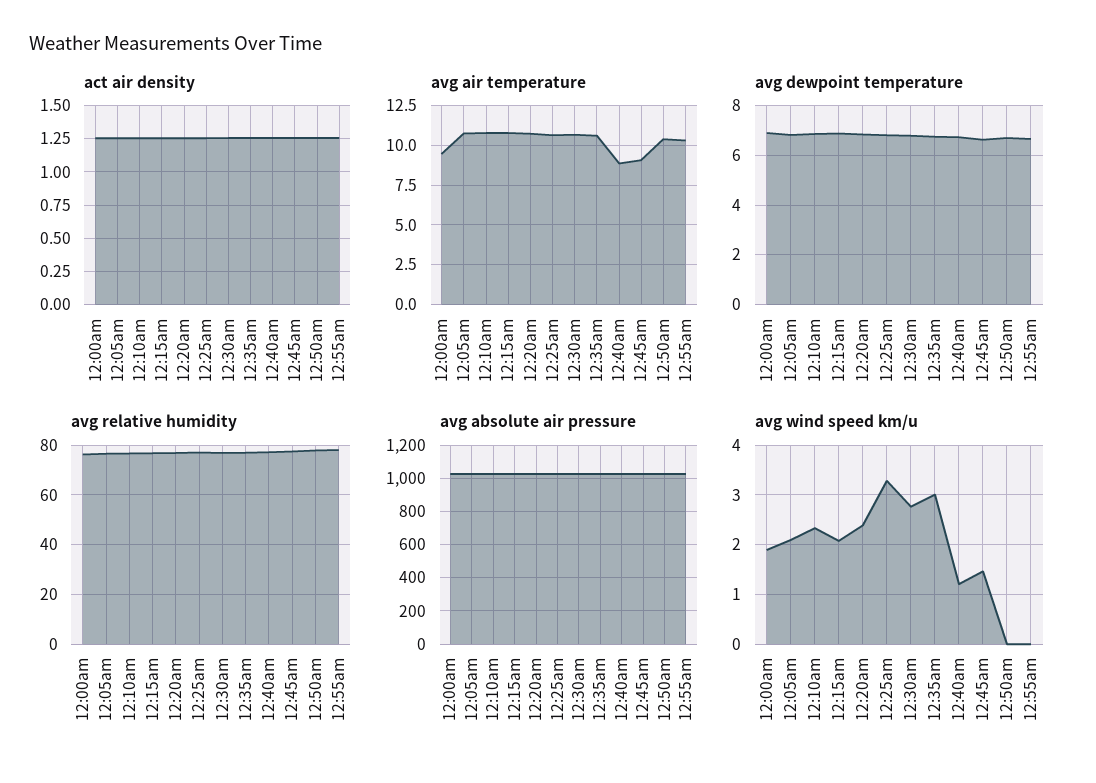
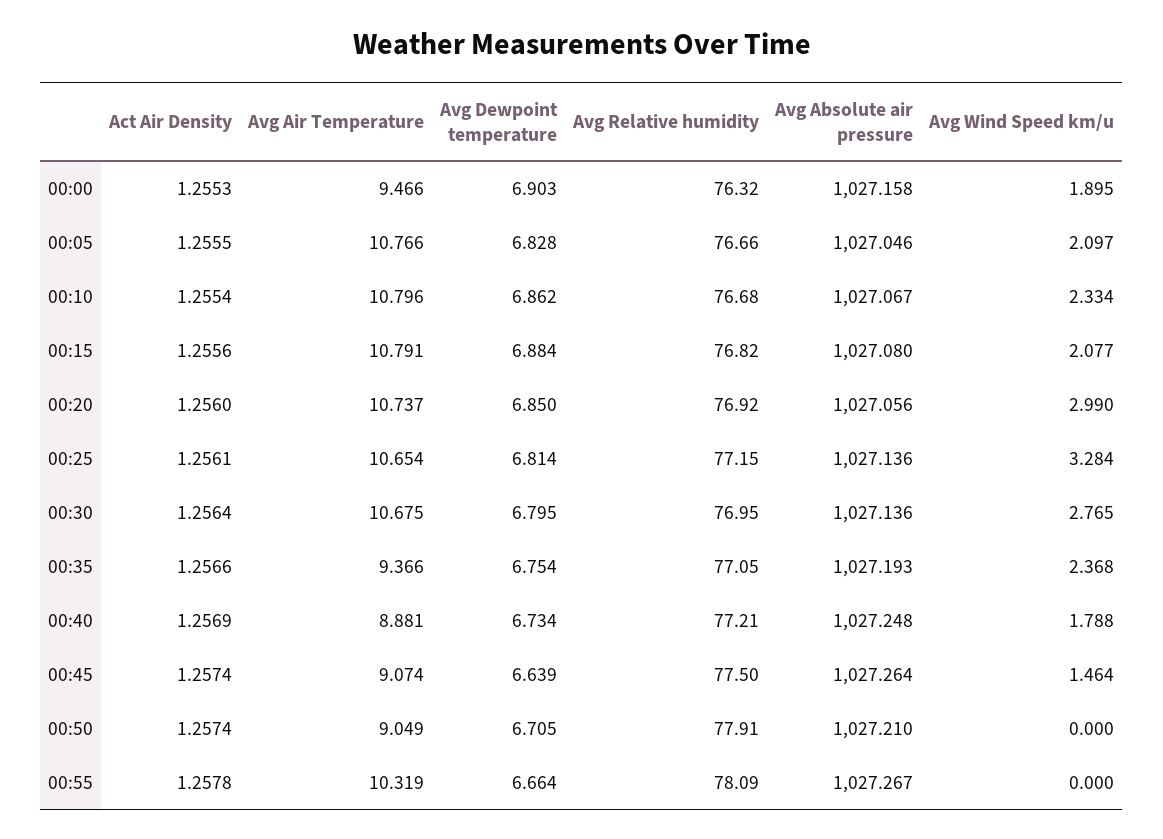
  {
    "act air density": {
      "12:00am": 1.2553,
      "12:05am": 1.2555,
      "12:10am": 1.2554,
      "12:15am": 1.2556,
      "12:20am": 1.256,
      "12:25am": 1.2561,
      "12:30am": 1.2564,
      "12:35am": 1.2566,
      "12:40am": 1.2569,
      "12:45am": 1.2574,
      "12:50am": 1.2574,
      "12:55am": 1.2578
    },
    "avg air temperature": {
      "12:00am": 9.466,
      "12:05am": 10.766,
      "12:10am": 10.796,
      "12:15am": 10.791,
      "12:20am": 10.737,
      "12:25am": 10.654,
      "12:30am": 10.675,
-     "12:35am": 10.5,
+     "12:35am": 9.366,
      "12:40am": 8.881,
      "12:45am": 9.074,
-     "12:50am": 10.5,
+     "12:50am": 9.049,
      "12:55am": 10.319
    },
    "avg dewpoint temperature": {
      "12:00am": 6.903,
      "12:05am": 6.828,
      "12:10am": 6.862,
      "12:15am": 6.884,
      "12:20am": 6.85,
      "12:25am": 6.814,
      "12:30am": 6.795,
      "12:35am": 6.754,
      "12:40am": 6.734,
      "12:45am": 6.639,
      "12:50am": 6.705,
      "12:55am": 6.664
    },
    "avg relative humidity": {
      "12:00am": 76.32,
      "12:05am": 76.66,
      "12:10am": 76.68,
      "12:15am": 76.82,
      "12:20am": 76.92,
      "12:25am": 77.15,
      "12:30am": 76.95,
      "12:35am": 77.05,
      "12:40am": 77.21,
      "12:45am": 77.5,
      "12:50am": 77.91,
      "12:55am": 78.09
    },
    "avg absolute air pressure": {
      "12:00am": 1027.158,
      "12:05am": 1027.046,
      "12:10am": 1027.067,
      "12:15am": 1027.08,
      "12:20am": 1027.056,
      "12:25am": 1027.136,
      "12:30am": 1027.136,
      "12:35am": 1027.193,
      "12:40am": 1027.248,
      "12:45am": 1027.264,
      "12:50am": 1027.21,
      "12:55am": 1027.267
    },
    "avg wind speed km/u": {
      "12:00am": 1.895,
      "12:05am": 2.097,
      "12:10am": 2.334,
      "12:15am": 2.077,
-     "12:20am": 2.4,
+     "12:20am": 2.99,
      "12:25am": 3.284,
      "12:30am": 2.765,
-     "12:35am": 3,
+     "12:35am": 2.368,
-     "12:40am": 1.2,
+     "12:40am": 1.788,
      "12:45am": 1.464,
      "12:50am": 0,
      "12:55am": 0
    }
  }

